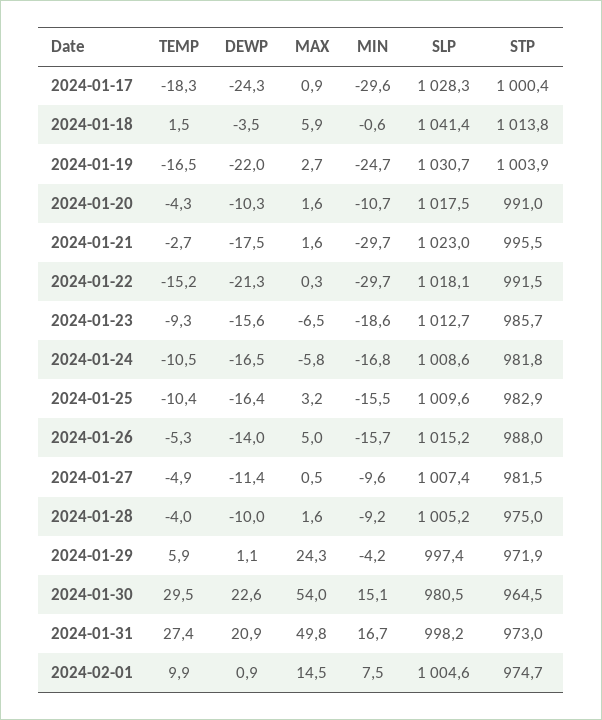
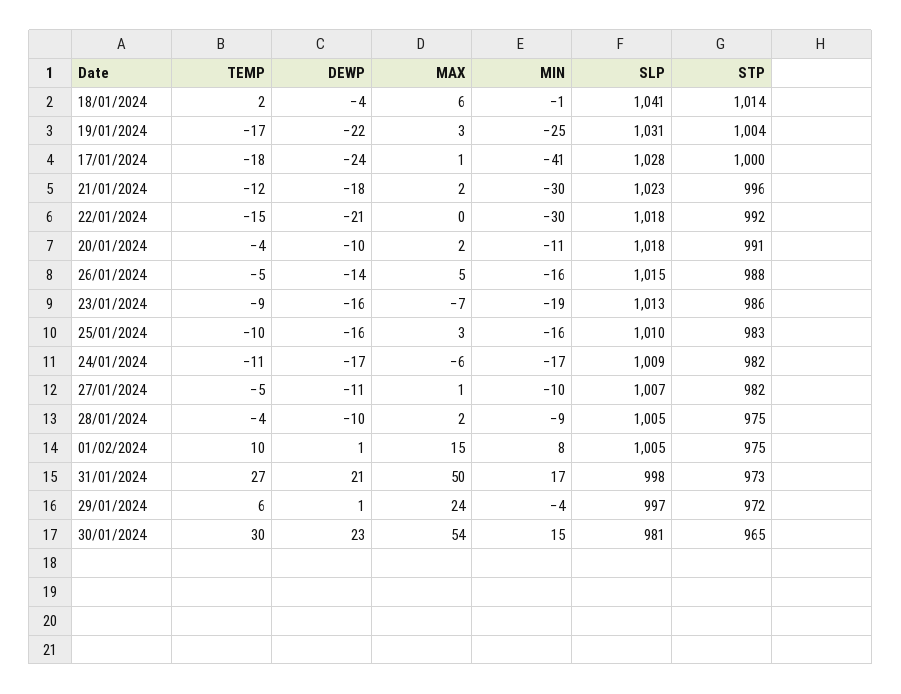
  {
    "TEMP": {
      "2024-01-17": -18.3,
      "2024-01-18": 1.5,
      "2024-01-19": -16.5,
      "2024-01-20": -4.3,
-     "2024-01-21": -2.7,
+     "2024-01-21": -12,
      "2024-01-22": -15.2,
      "2024-01-23": -9.3,
      "2024-01-24": -10.5,
      "2024-01-25": -10.4,
      "2024-01-26": -5.3,
      "2024-01-27": -4.9,
      "2024-01-28": -4,
      "2024-01-29": 5.9,
      "2024-01-30": 29.5,
      "2024-01-31": 27.4,
      "2024-02-01": 9.9
    },
    "DEWP": {
      "2024-01-17": -24.3,
      "2024-01-18": -3.5,
      "2024-01-19": -22,
      "2024-01-20": -10.3,
      "2024-01-21": -17.5,
      "2024-01-22": -21.3,
      "2024-01-23": -15.6,
      "2024-01-24": -16.5,
      "2024-01-25": -16.4,
      "2024-01-26": -14,
      "2024-01-27": -11.4,
      "2024-01-28": -10,
      "2024-01-29": 1.1,
      "2024-01-30": 22.6,
      "2024-01-31": 20.9,
      "2024-02-01": 0.9
    },
    "MAX": {
      "2024-01-17": 0.9,
      "2024-01-18": 5.9,
      "2024-01-19": 2.7,
      "2024-01-20": 1.6,
      "2024-01-21": 1.6,
      "2024-01-22": 0.3,
      "2024-01-23": -6.5,
      "2024-01-24": -5.8,
      "2024-01-25": 3.2,
      "2024-01-26": 5,
      "2024-01-27": 0.5,
      "2024-01-28": 1.6,
      "2024-01-29": 24.3,
      "2024-01-30": 54,
      "2024-01-31": 49.8,
      "2024-02-01": 14.5
    },
    "MIN": {
-     "2024-01-17": -29.6,
+     "2024-01-17": -41,
      "2024-01-18": -0.6,
      "2024-01-19": -24.7,
      "2024-01-20": -10.7,
      "2024-01-21": -29.7,
      "2024-01-22": -29.7,
      "2024-01-23": -18.6,
      "2024-01-24": -16.8,
      "2024-01-25": -15.5,
      "2024-01-26": -15.7,
      "2024-01-27": -9.6,
      "2024-01-28": -9.2,
      "2024-01-29": -4.2,
      "2024-01-30": 15.1,
      "2024-01-31": 16.7,
      "2024-02-01": 7.5
    },
    "SLP": {
      "2024-01-17": 1028.3,
      "2024-01-18": 1041.4,
      "2024-01-19": 1030.7,
      "2024-01-20": 1017.5,
      "2024-01-21": 1023,
      "2024-01-22": 1018.1,
      "2024-01-23": 1012.7,
      "2024-01-24": 1008.6,
      "2024-01-25": 1009.6,
      "2024-01-26": 1015.2,
      "2024-01-27": 1007.4,
      "2024-01-28": 1005.2,
      "2024-01-29": 997.4,
      "2024-01-30": 980.5,
      "2024-01-31": 998.2,
      "2024-02-01": 1004.6
    },
    "STP": {
      "2024-01-17": 1000.4,
      "2024-01-18": 1013.8,
      "2024-01-19": 1003.9,
      "2024-01-20": 991,
      "2024-01-21": 995.5,
      "2024-01-22": 991.5,
      "2024-01-23": 985.7,
      "2024-01-24": 981.8,
      "2024-01-25": 982.9,
      "2024-01-26": 988,
      "2024-01-27": 981.5,
      "2024-01-28": 975,
      "2024-01-29": 971.9,
      "2024-01-30": 964.5,
      "2024-01-31": 973,
      "2024-02-01": 974.7
    }
  }

